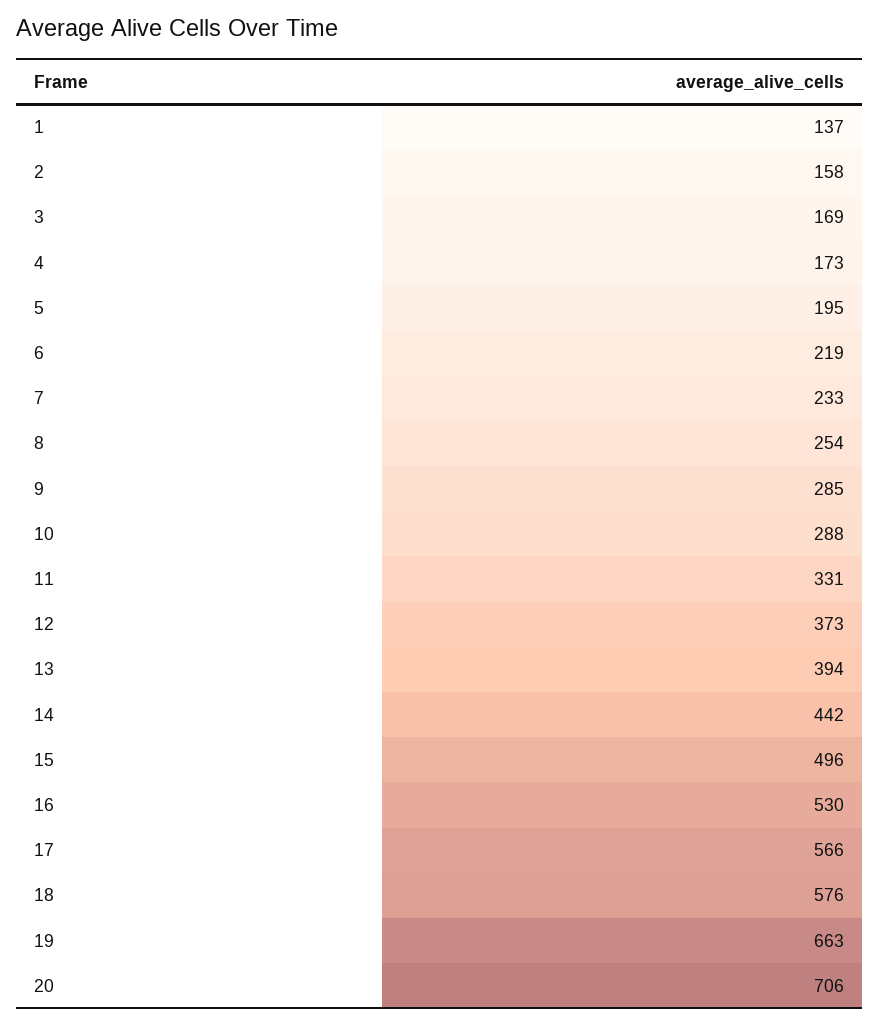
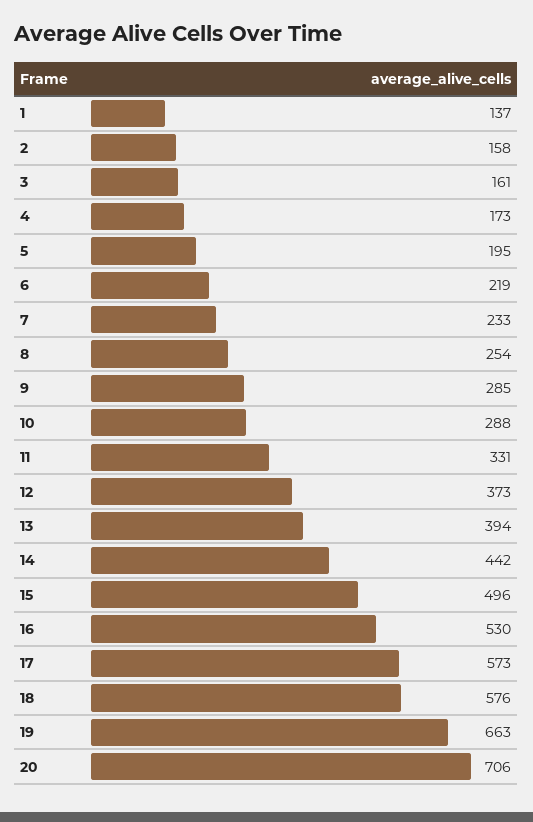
  {
    "1": 137,
    "2": 158,
-   "3": 169,
+   "3": 161,
    "4": 173,
    "5": 195,
    "6": 219,
    "7": 233,
    "8": 254,
    "9": 285,
    "10": 288,
    "11": 331,
    "12": 373,
    "13": 394,
    "14": 442,
    "15": 496,
    "16": 530,
-   "17": 566,
+   "17": 573,
    "18": 576,
    "19": 663,
    "20": 706
  }

